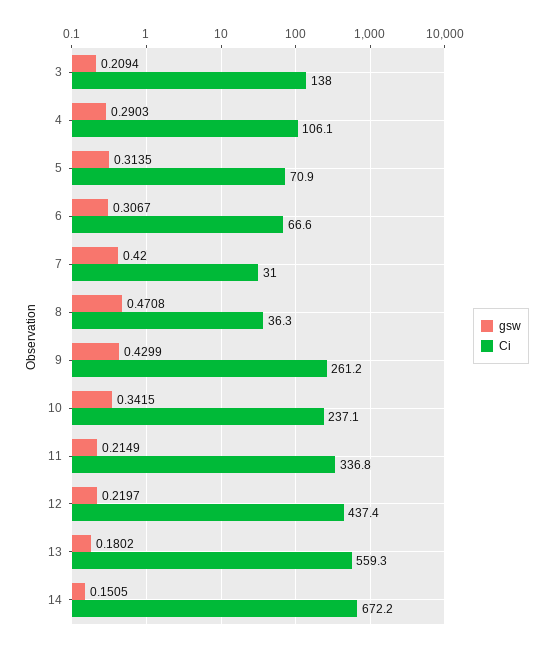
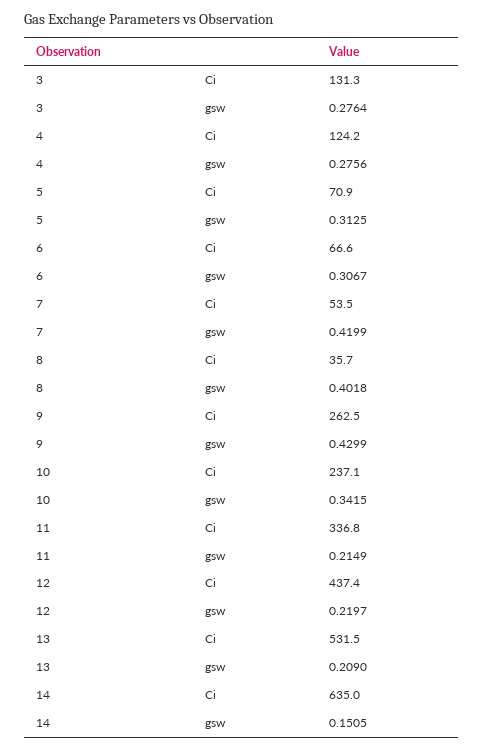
  {
    "gsw": {
-     "3": 0.2094,
+     "3": 0.2764,
-     "4": 0.2903,
+     "4": 0.2756,
-     "5": 0.3135,
+     "5": 0.3125,
      "6": 0.3067,
-     "7": 0.42,
+     "7": 0.4199,
-     "8": 0.4708,
+     "8": 0.4018,
      "9": 0.4299,
      "10": 0.3415,
      "11": 0.2149,
      "12": 0.2197,
-     "13": 0.1802,
+     "13": 0.209,
      "14": 0.1505
    },
    "Ci": {
-     "3": 138,
+     "3": 131.3,
-     "4": 106.1,
+     "4": 124.2,
      "5": 70.9,
      "6": 66.6,
-     "7": 31,
+     "7": 53.5,
-     "8": 36.3,
+     "8": 35.7,
-     "9": 261.2,
+     "9": 262.5,
      "10": 237.1,
      "11": 336.8,
      "12": 437.4,
-     "13": 559.3,
+     "13": 531.5,
-     "14": 672.2
+     "14": 635
    }
  }

